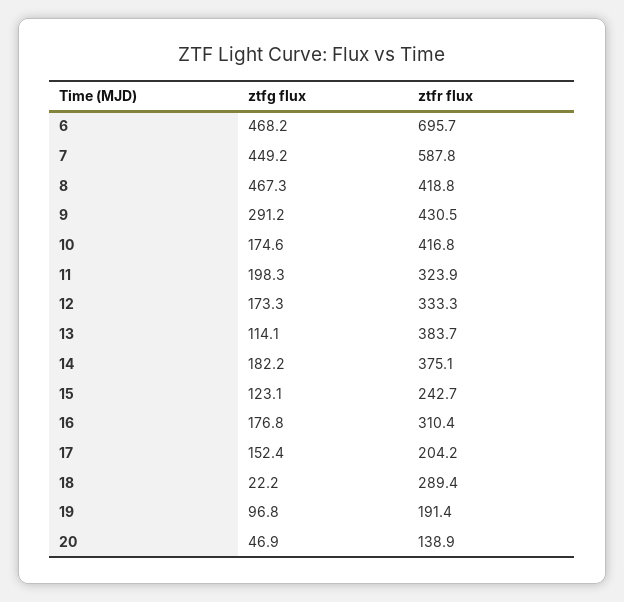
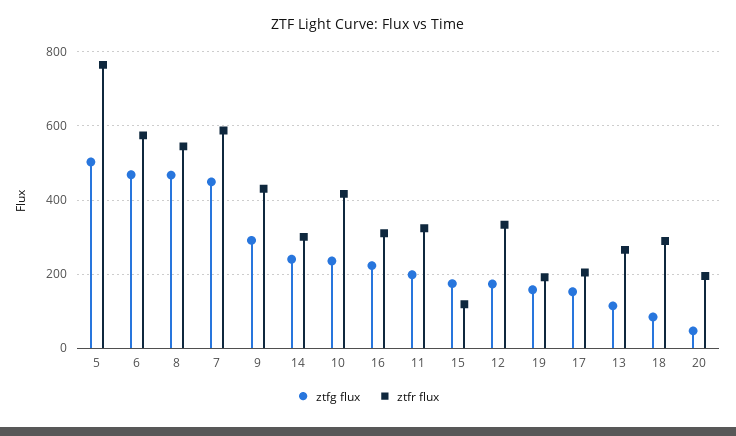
  {
    "ztfg flux": {
      "6": 468.2,
      "7": 449.2,
      "8": 467.3,
      "9": 291.2,
-     "10": 174.6,
+     "10": 240,
      "11": 198.3,
      "12": 173.3,
      "13": 114.1,
-     "14": 182.2,
+     "14": 240,
-     "15": 123.1,
+     "15": 180,
-     "16": 176.8,
+     "16": 220,
      "17": 152.4,
-     "18": 22.2,
+     "18": 80,
-     "19": 96.8,
+     "19": 160,
-     "20": 46.9
+     "20": 46.9,
+     "5": 500
    },
    "ztfr flux": {
-     "6": 695.7,
+     "6": 580,
      "7": 587.8,
-     "8": 418.8,
+     "8": 540,
      "9": 430.5,
      "10": 416.8,
      "11": 323.9,
      "12": 333.3,
-     "13": 383.7,
+     "13": 260,
-     "14": 375.1,
+     "14": 300,
-     "15": 242.7,
+     "15": 120,
      "16": 310.4,
      "17": 204.2,
      "18": 289.4,
      "19": 191.4,
-     "20": 138.9
+     "20": 200,
+     "5": 760
    }
  }

